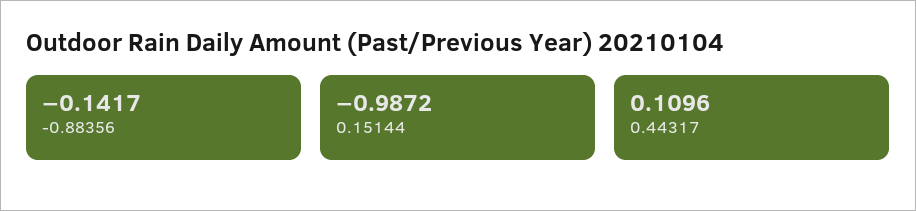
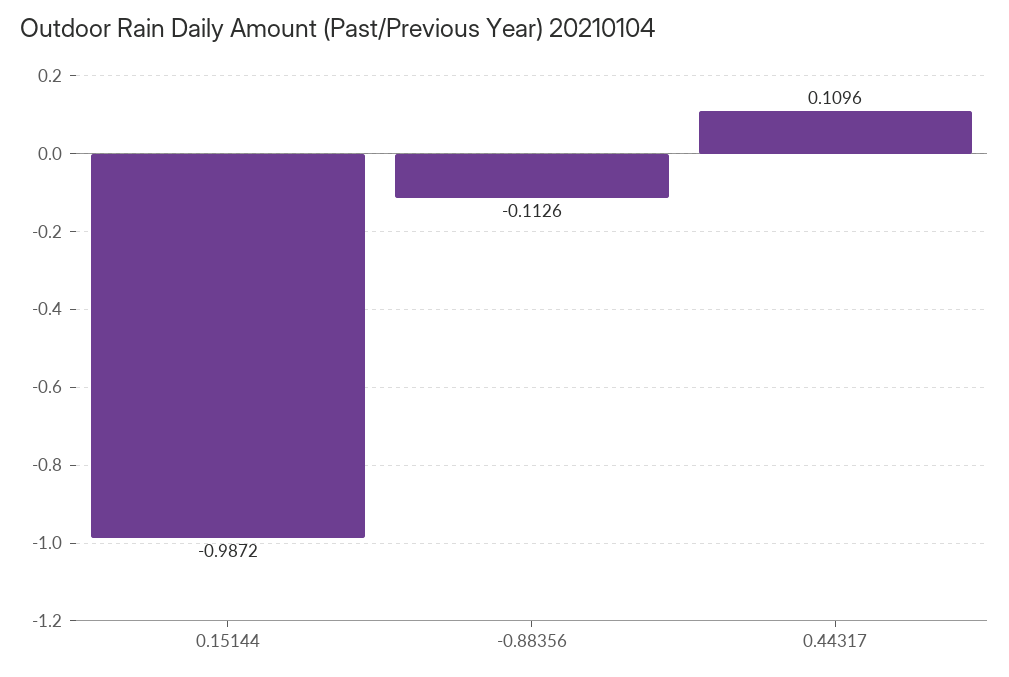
  {
-   "-0.88356": -0.1417,
+   "-0.88356": -0.1126,
    "0.15144": -0.9872,
    "0.44317": 0.1096
  }

